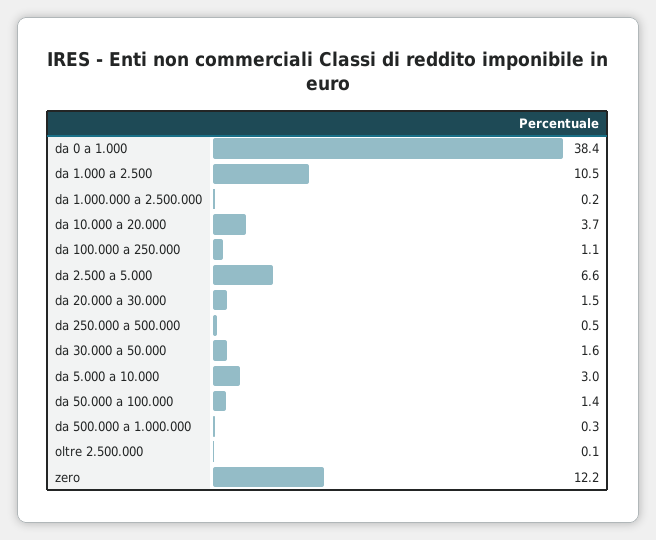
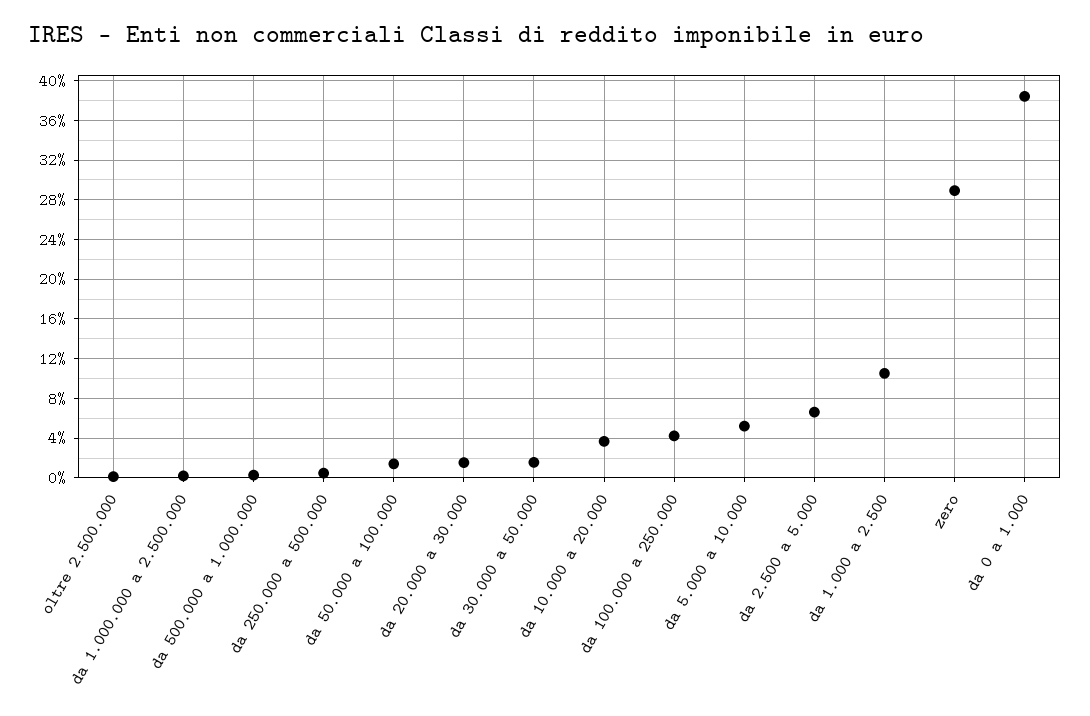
  {
    "da 0 a 1.000": 38.4,
    "da 1.000 a 2.500": 10.5,
    "da 1.000.000 a 2.500.000": 0.2,
    "da 10.000 a 20.000": 3.7,
-   "da 100.000 a 250.000": 1.1,
+   "da 100.000 a 250.000": 4,
    "da 2.500 a 5.000": 6.6,
    "da 20.000 a 30.000": 1.5,
    "da 250.000 a 500.000": 0.5,
    "da 30.000 a 50.000": 1.6,
-   "da 5.000 a 10.000": 3,
+   "da 5.000 a 10.000": 5,
    "da 50.000 a 100.000": 1.4,
    "da 500.000 a 1.000.000": 0.3,
    "oltre 2.500.000": 0.1,
-   "zero": 12.2
+   "zero": 29
  }

